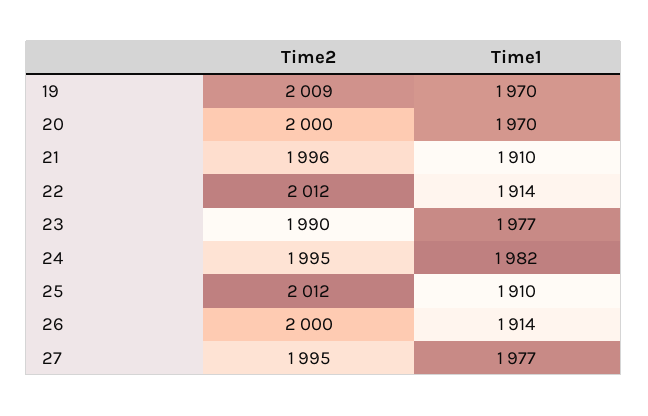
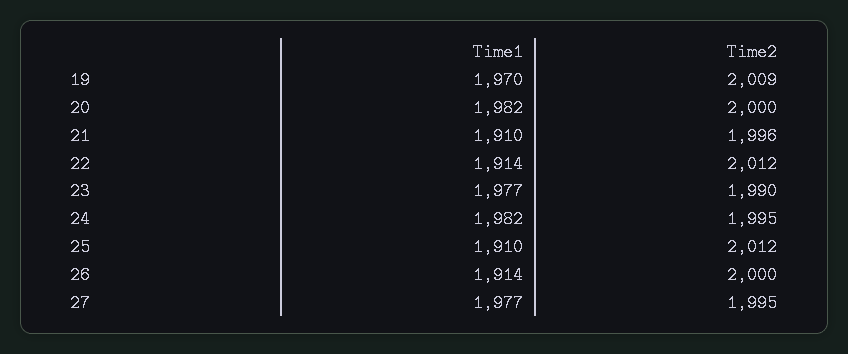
  {
    "Time2": {
      "19": 2009,
      "20": 2000,
      "21": 1996,
      "22": 2012,
      "23": 1990,
      "24": 1995,
      "25": 2012,
      "26": 2000,
      "27": 1995
    },
    "Time1": {
      "19": 1970,
-     "20": 1970,
+     "20": 1982,
      "21": 1910,
      "22": 1914,
      "23": 1977,
      "24": 1982,
      "25": 1910,
      "26": 1914,
      "27": 1977
    }
  }

